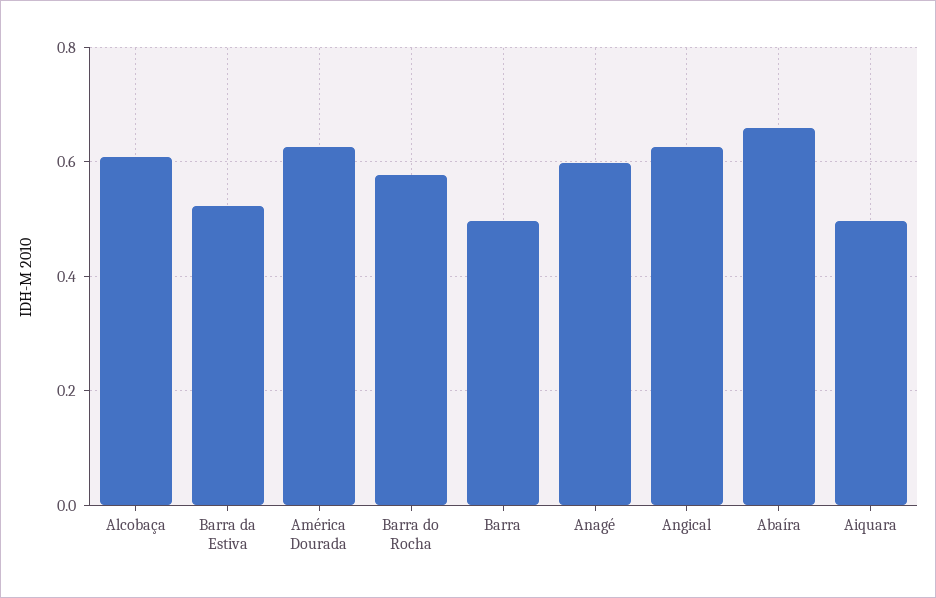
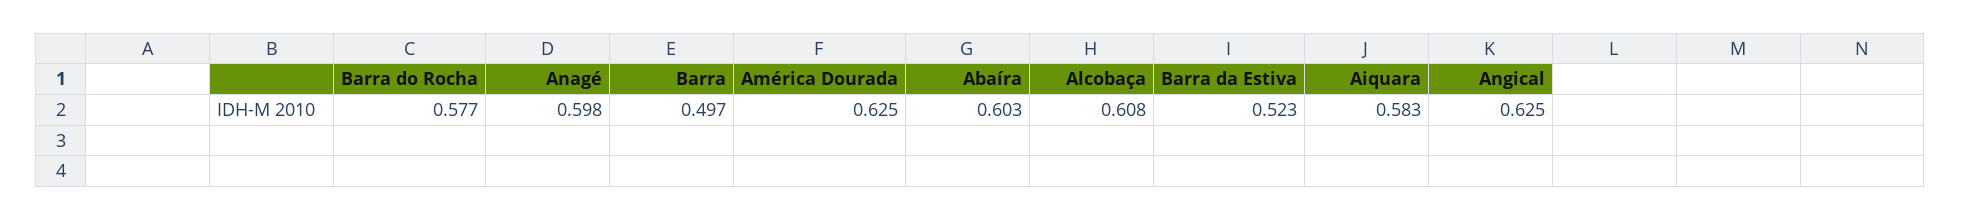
  {
    "Alcobaça": 0.608,
    "Barra da Estiva": 0.523,
    "América Dourada": 0.625,
    "Barra do Rocha": 0.577,
    "Barra": 0.497,
    "Anagé": 0.598,
    "Angical": 0.625,
-   "Abaíra": 0.66,
+   "Abaíra": 0.603,
-   "Aiquara": 0.5
+   "Aiquara": 0.583
  }

